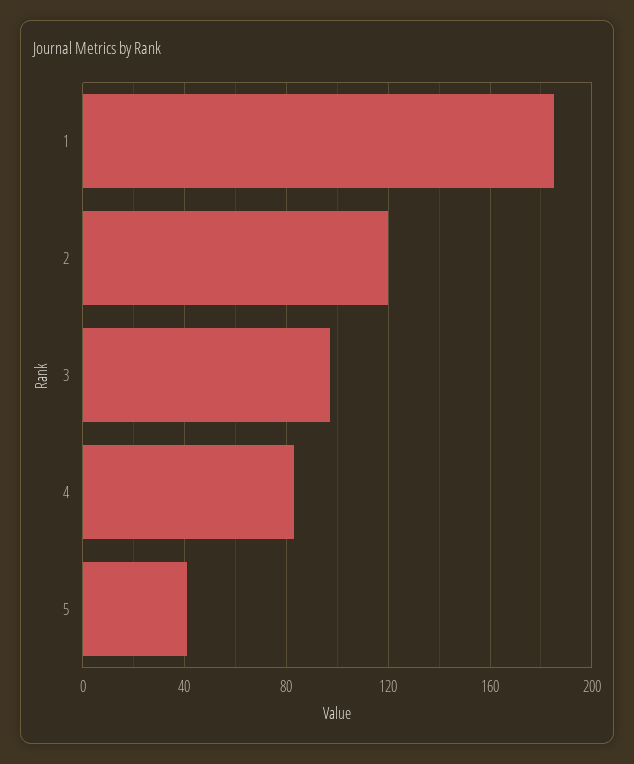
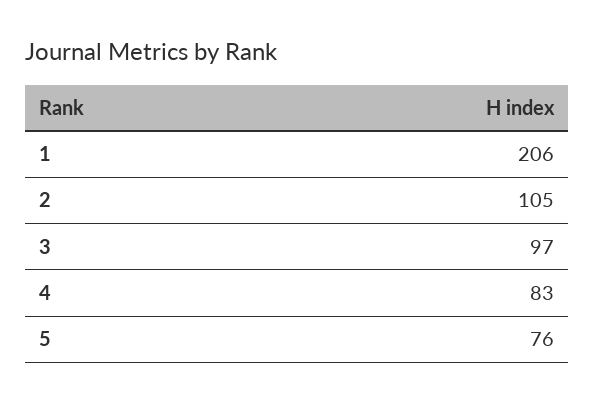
  {
-   "1": 185,
+   "1": 206,
-   "2": 120,
+   "2": 105,
    "3": 97,
    "4": 83,
-   "5": 40
+   "5": 76
  }

